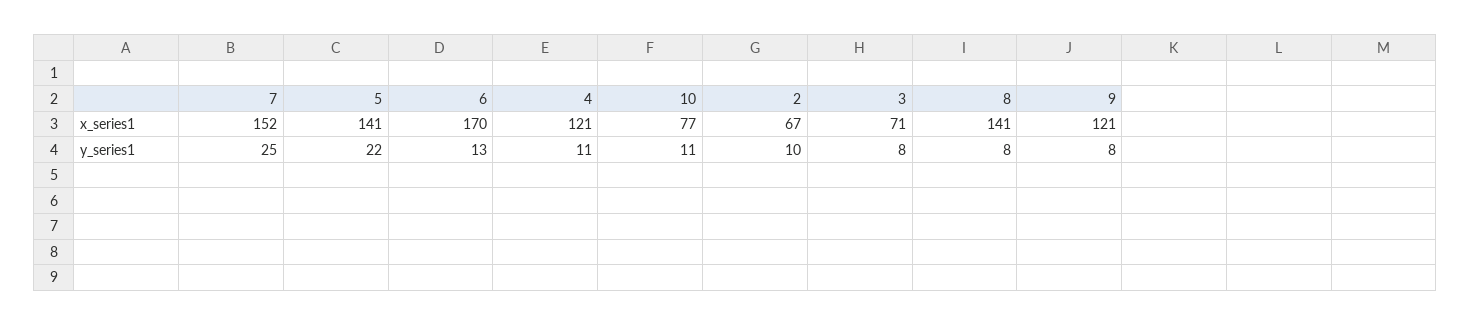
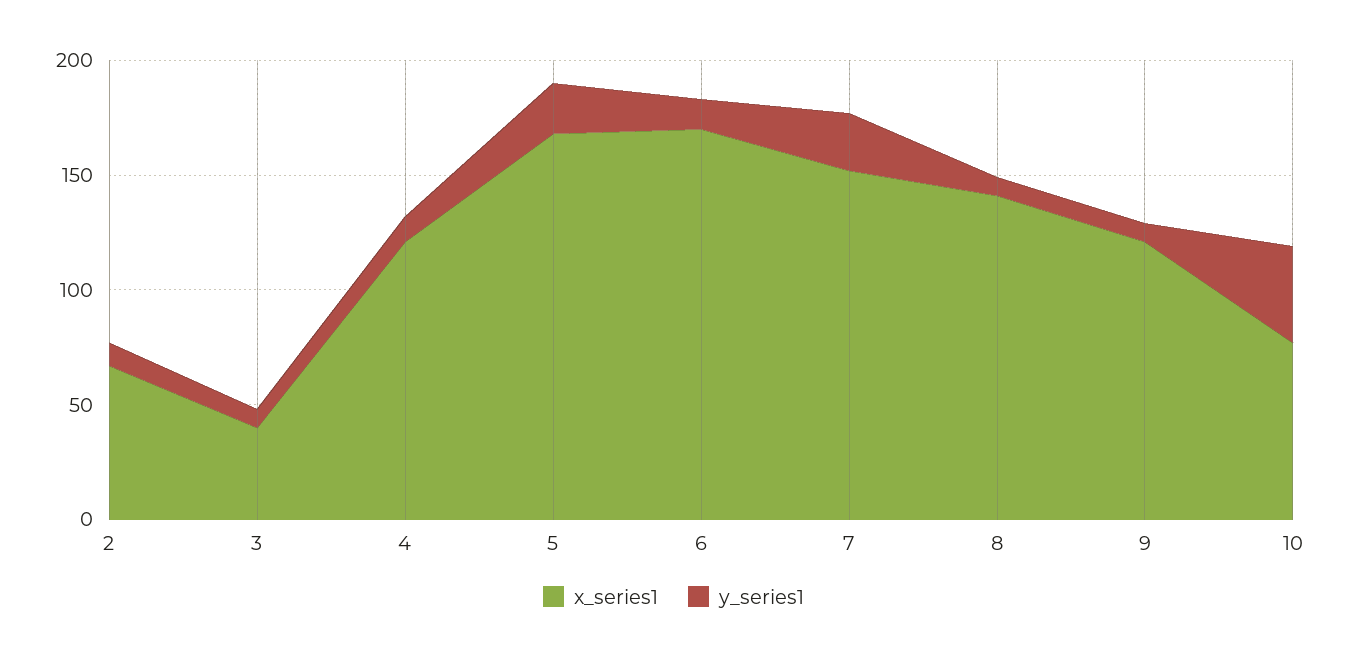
  {
    "x_series1": {
      "7": 152,
-     "5": 141,
+     "5": 170,
      "6": 170,
      "4": 121,
      "10": 77,
      "2": 67,
-     "3": 71,
+     "3": 40,
      "8": 141,
      "9": 121
    },
    "y_series1": {
      "7": 25,
      "5": 22,
      "6": 13,
      "4": 11,
-     "10": 11,
+     "10": 40,
      "2": 10,
      "3": 8,
      "8": 8,
      "9": 8
    }
  }

